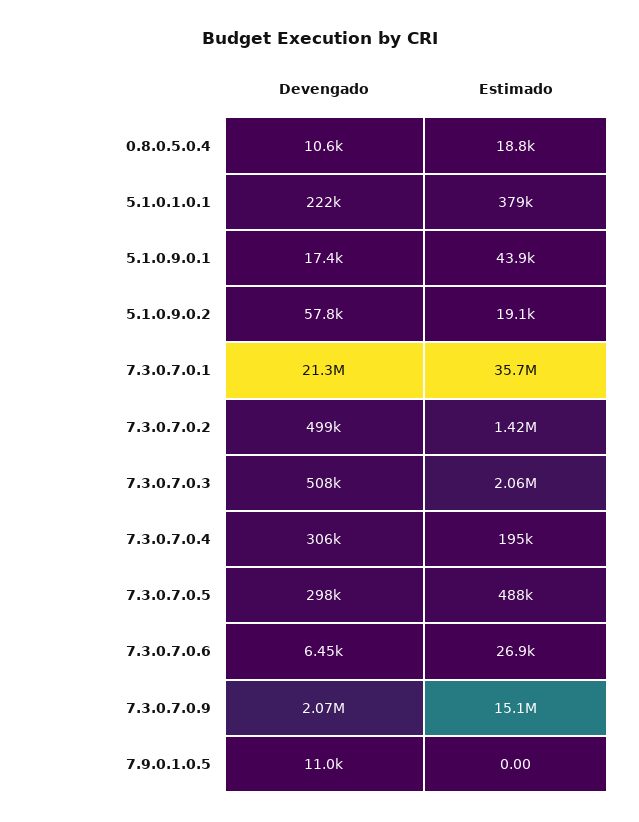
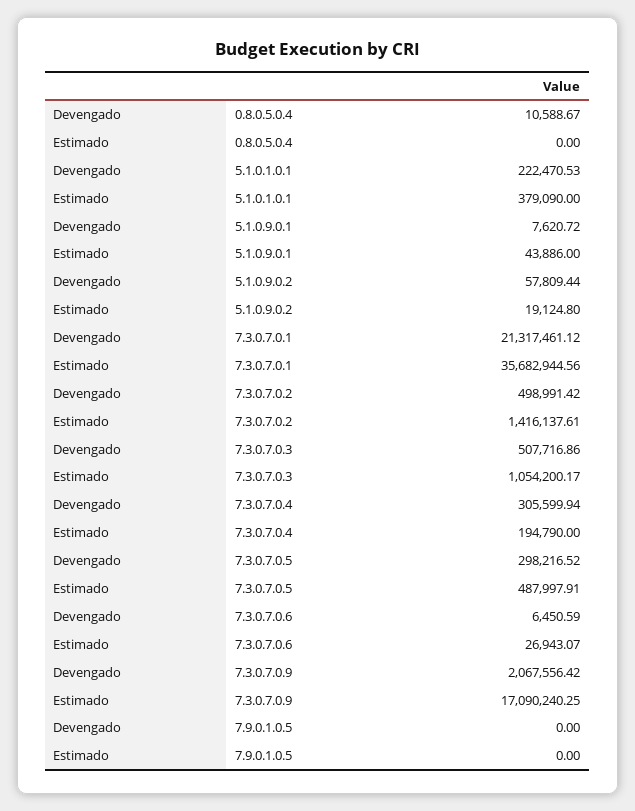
  {
    "Devengado": {
      "0.8.0.5.0.4": 10588.67,
      "5.1.0.1.0.1": 222470.53,
-     "5.1.0.9.0.1": 17400,
+     "5.1.0.9.0.1": 7620.72,
      "5.1.0.9.0.2": 57809.44,
      "7.3.0.7.0.1": 21317461.12,
      "7.3.0.7.0.2": 498991.42,
      "7.3.0.7.0.3": 507716.86,
      "7.3.0.7.0.4": 305599.94,
      "7.3.0.7.0.5": 298216.52,
      "7.3.0.7.0.6": 6450.59,
      "7.3.0.7.0.9": 2067556.42,
-     "7.9.0.1.0.5": 11000
+     "7.9.0.1.0.5": 0
    },
    "Estimado": {
-     "0.8.0.5.0.4": 18800,
+     "0.8.0.5.0.4": 0,
      "5.1.0.1.0.1": 379090,
      "5.1.0.9.0.1": 43886,
      "5.1.0.9.0.2": 19124.8,
      "7.3.0.7.0.1": 35682944.56,
      "7.3.0.7.0.2": 1416137.61,
-     "7.3.0.7.0.3": 2060000,
+     "7.3.0.7.0.3": 1054200.17,
      "7.3.0.7.0.4": 194790,
      "7.3.0.7.0.5": 487997.91,
      "7.3.0.7.0.6": 26943.07,
-     "7.3.0.7.0.9": 15100000,
+     "7.3.0.7.0.9": 17090240.25,
      "7.9.0.1.0.5": 0
    }
  }

